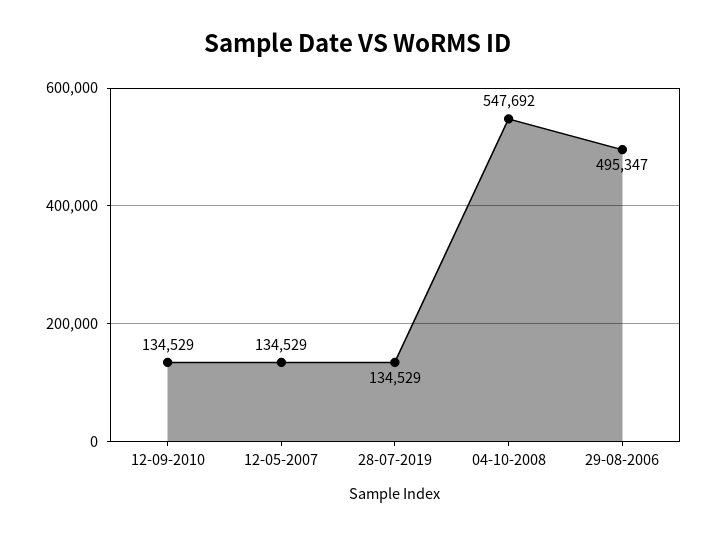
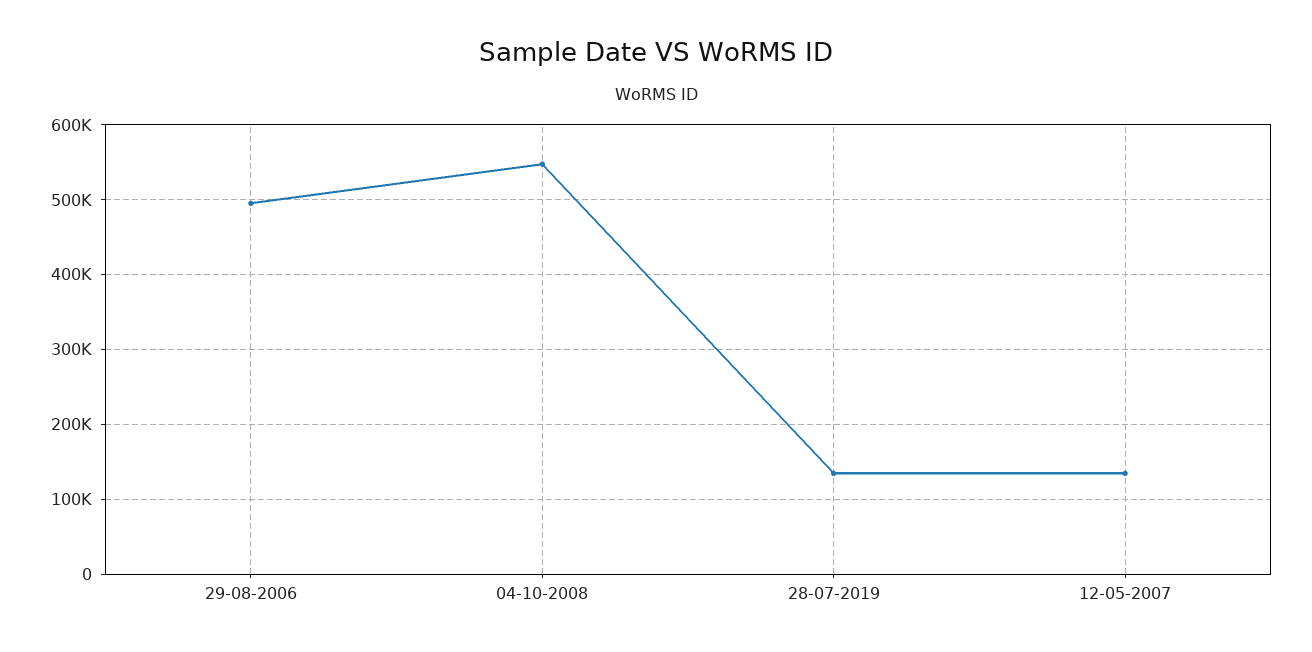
  {
-   "12-09-2010": 134529,
    "12-05-2007": 134529,
    "28-07-2019": 134529,
    "04-10-2008": 547692,
    "29-08-2006": 495347
  }

